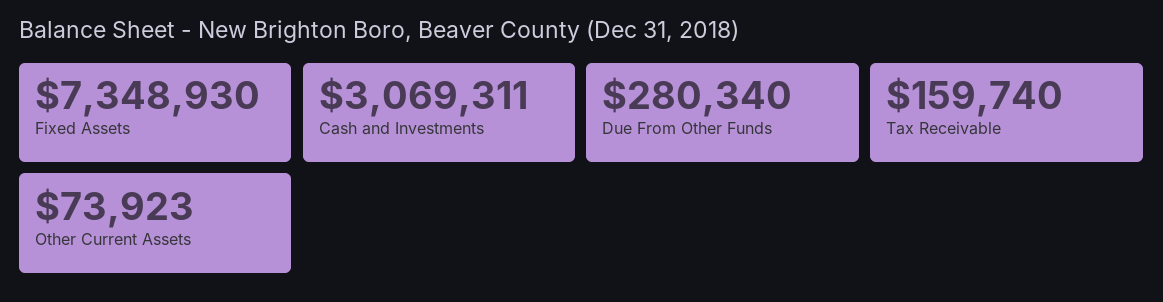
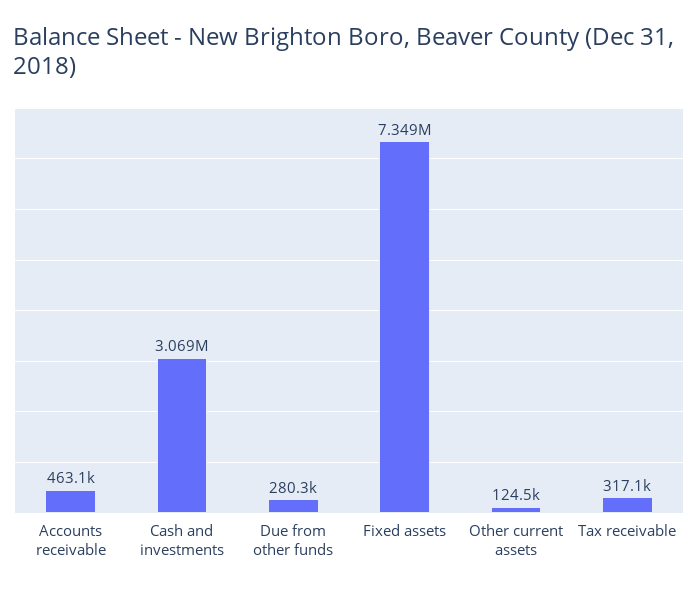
  {
    "Fixed Assets": 7348930,
    "Cash and Investments": 3069311,
    "Due From Other Funds": 280340,
-   "Tax Receivable": 159740,
+   "Tax Receivable": 317100,
-   "Other Current Assets": 73923
+   "Other Current Assets": 124500,
+   "Accounts receivable": 463100
  }

